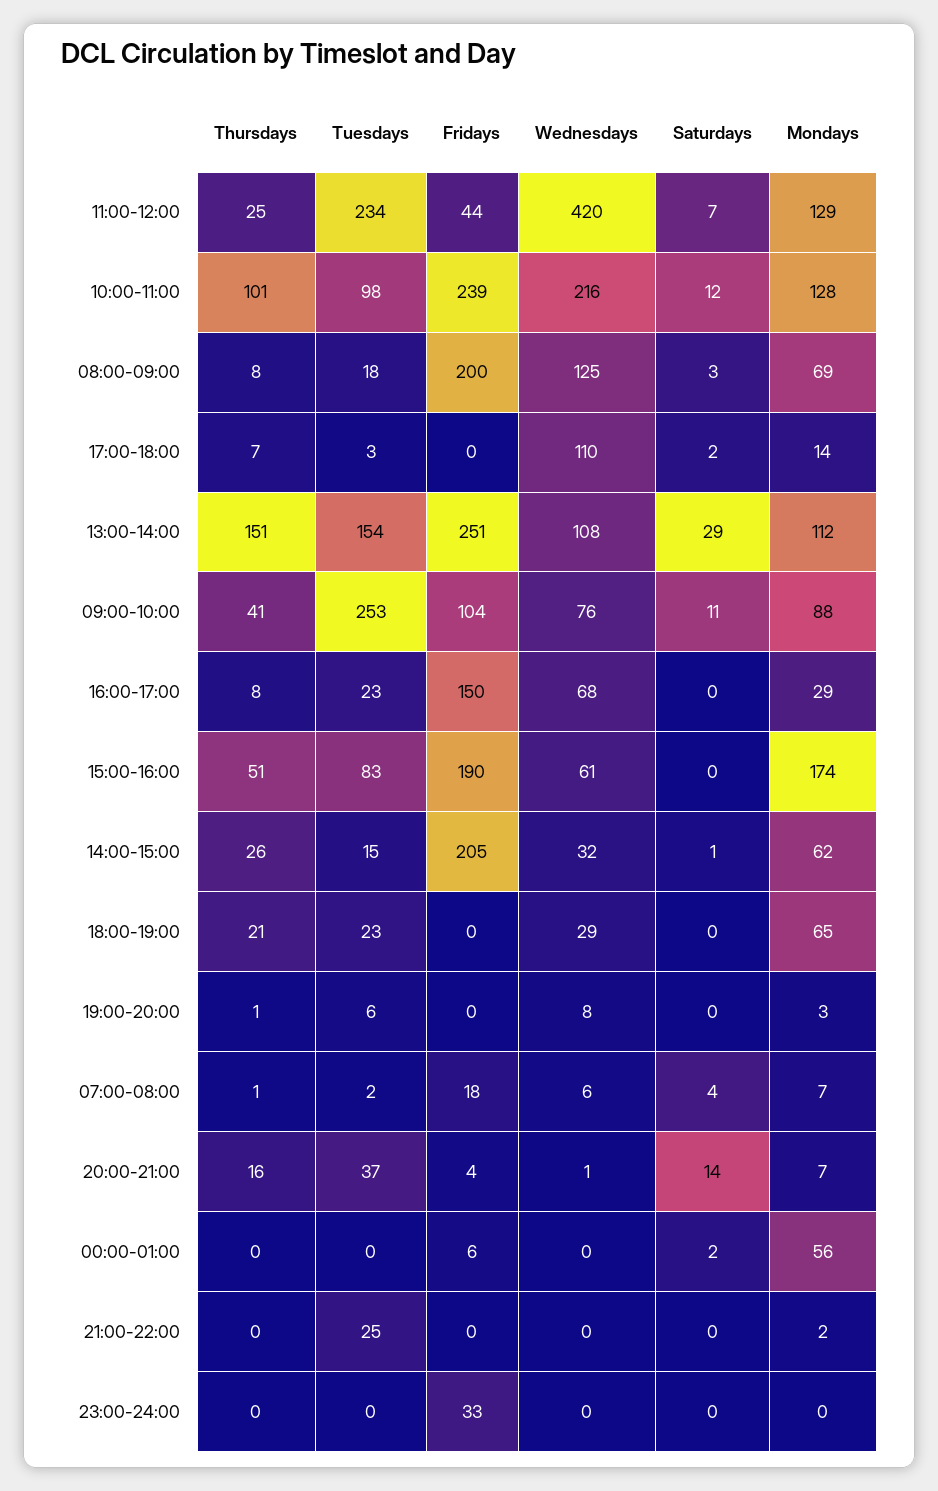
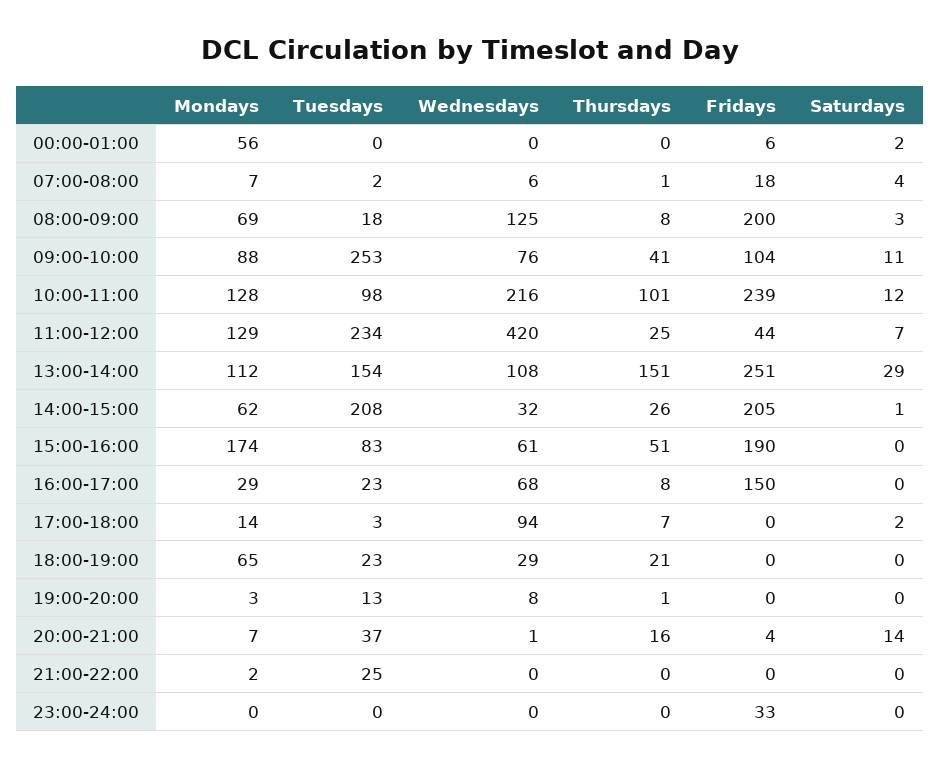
  {
    "Thursdays": {
      "11:00-12:00": 25,
      "10:00-11:00": 101,
      "08:00-09:00": 8,
      "17:00-18:00": 7,
      "13:00-14:00": 151,
      "09:00-10:00": 41,
      "16:00-17:00": 8,
      "15:00-16:00": 51,
      "14:00-15:00": 26,
      "18:00-19:00": 21,
      "19:00-20:00": 1,
      "07:00-08:00": 1,
      "20:00-21:00": 16,
      "00:00-01:00": 0,
      "21:00-22:00": 0,
      "23:00-24:00": 0
    },
    "Tuesdays": {
      "11:00-12:00": 234,
      "10:00-11:00": 98,
      "08:00-09:00": 18,
      "17:00-18:00": 3,
      "13:00-14:00": 154,
      "09:00-10:00": 253,
      "16:00-17:00": 23,
      "15:00-16:00": 83,
-     "14:00-15:00": 15,
+     "14:00-15:00": 208,
      "18:00-19:00": 23,
-     "19:00-20:00": 6,
+     "19:00-20:00": 13,
      "07:00-08:00": 2,
      "20:00-21:00": 37,
      "00:00-01:00": 0,
      "21:00-22:00": 25,
      "23:00-24:00": 0
    },
    "Fridays": {
      "11:00-12:00": 44,
      "10:00-11:00": 239,
      "08:00-09:00": 200,
      "17:00-18:00": 0,
      "13:00-14:00": 251,
      "09:00-10:00": 104,
      "16:00-17:00": 150,
      "15:00-16:00": 190,
      "14:00-15:00": 205,
      "18:00-19:00": 0,
      "19:00-20:00": 0,
      "07:00-08:00": 18,
      "20:00-21:00": 4,
      "00:00-01:00": 6,
      "21:00-22:00": 0,
      "23:00-24:00": 33
    },
    "Wednesdays": {
      "11:00-12:00": 420,
      "10:00-11:00": 216,
      "08:00-09:00": 125,
-     "17:00-18:00": 110,
+     "17:00-18:00": 94,
      "13:00-14:00": 108,
      "09:00-10:00": 76,
      "16:00-17:00": 68,
      "15:00-16:00": 61,
      "14:00-15:00": 32,
      "18:00-19:00": 29,
      "19:00-20:00": 8,
      "07:00-08:00": 6,
      "20:00-21:00": 1,
      "00:00-01:00": 0,
      "21:00-22:00": 0,
      "23:00-24:00": 0
    },
    "Saturdays": {
      "11:00-12:00": 7,
      "10:00-11:00": 12,
      "08:00-09:00": 3,
      "17:00-18:00": 2,
      "13:00-14:00": 29,
      "09:00-10:00": 11,
      "16:00-17:00": 0,
      "15:00-16:00": 0,
      "14:00-15:00": 1,
      "18:00-19:00": 0,
      "19:00-20:00": 0,
      "07:00-08:00": 4,
      "20:00-21:00": 14,
      "00:00-01:00": 2,
      "21:00-22:00": 0,
      "23:00-24:00": 0
    },
    "Mondays": {
      "11:00-12:00": 129,
      "10:00-11:00": 128,
      "08:00-09:00": 69,
      "17:00-18:00": 14,
      "13:00-14:00": 112,
      "09:00-10:00": 88,
      "16:00-17:00": 29,
      "15:00-16:00": 174,
      "14:00-15:00": 62,
      "18:00-19:00": 65,
      "19:00-20:00": 3,
      "07:00-08:00": 7,
      "20:00-21:00": 7,
      "00:00-01:00": 56,
      "21:00-22:00": 2,
      "23:00-24:00": 0
    }
  }

